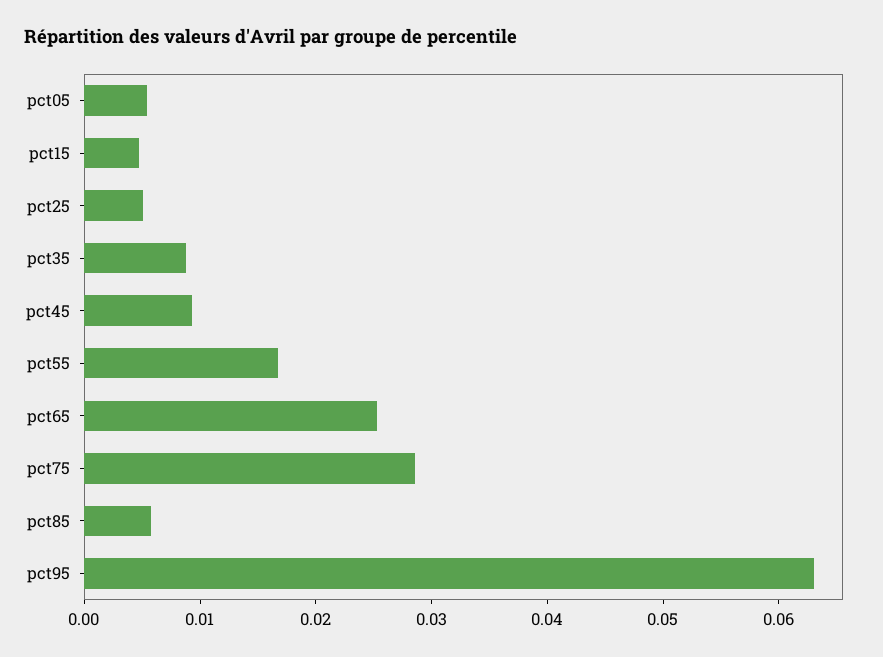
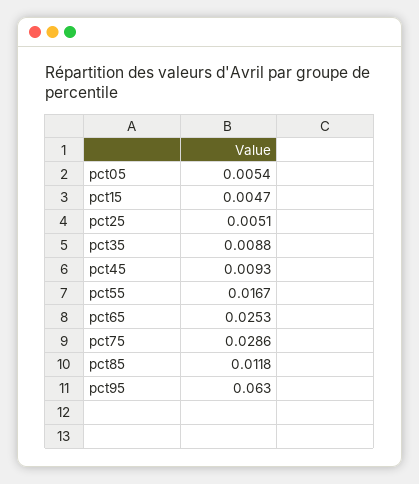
  {
    "pct05": 0.0054,
    "pct15": 0.0047,
    "pct25": 0.0051,
    "pct35": 0.0088,
    "pct45": 0.0093,
    "pct55": 0.0167,
    "pct65": 0.0253,
    "pct75": 0.0286,
-   "pct85": 0.006,
+   "pct85": 0.0118,
    "pct95": 0.063
  }

